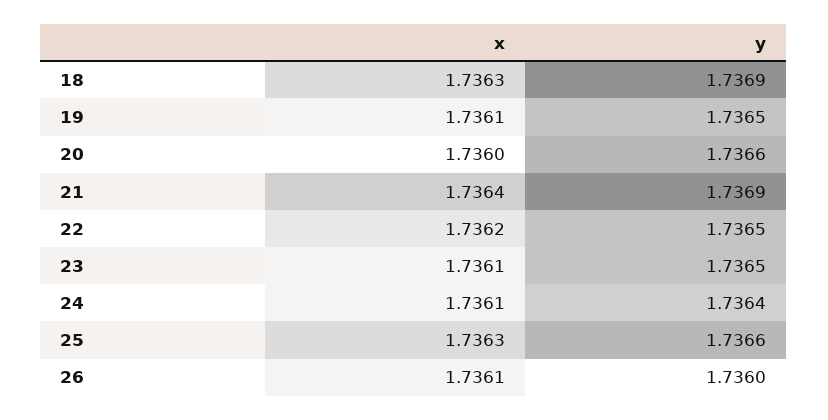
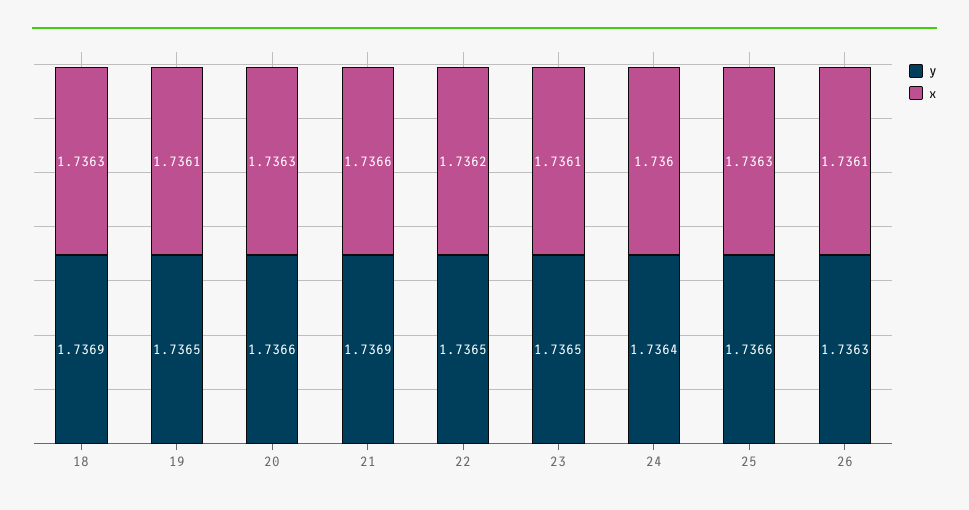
  {
    "x": {
      "18": 1.7363,
      "19": 1.7361,
-     "20": 1.736,
+     "20": 1.7363,
-     "21": 1.7364,
+     "21": 1.7366,
      "22": 1.7362,
      "23": 1.7361,
-     "24": 1.7361,
+     "24": 1.736,
      "25": 1.7363,
      "26": 1.7361
    },
    "y": {
      "18": 1.7369,
      "19": 1.7365,
      "20": 1.7366,
      "21": 1.7369,
      "22": 1.7365,
      "23": 1.7365,
      "24": 1.7364,
      "25": 1.7366,
-     "26": 1.736
+     "26": 1.7363
    }
  }

